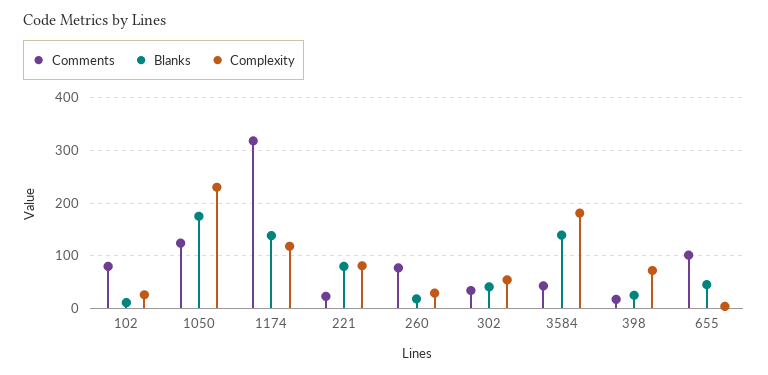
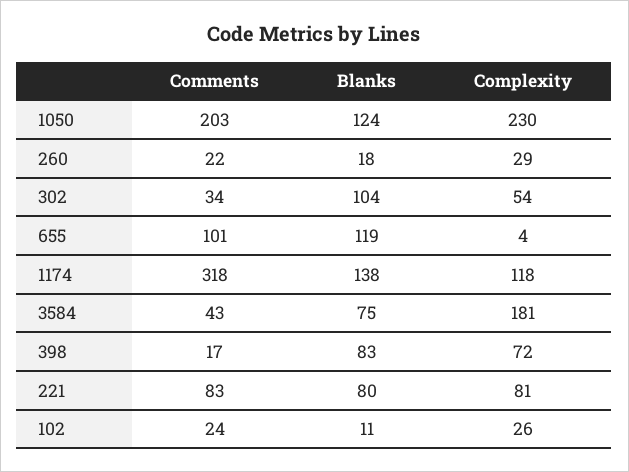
  {
    "Comments": {
-     "102": 80,
+     "102": 24,
-     "1050": 120,
+     "1050": 203,
      "1174": 318,
-     "221": 20,
+     "221": 83,
-     "260": 80,
+     "260": 22,
      "302": 34,
      "3584": 43,
      "398": 17,
      "655": 101
    },
    "Blanks": {
      "102": 11,
-     "1050": 180,
+     "1050": 124,
      "1174": 138,
      "221": 80,
      "260": 18,
-     "302": 40,
+     "302": 104,
-     "3584": 140,
+     "3584": 75,
-     "398": 20,
+     "398": 83,
-     "655": 40
+     "655": 119
    },
    "Complexity": {
      "102": 26,
      "1050": 230,
      "1174": 118,
      "221": 81,
      "260": 29,
      "302": 54,
      "3584": 181,
      "398": 72,
      "655": 4
    }
  }

